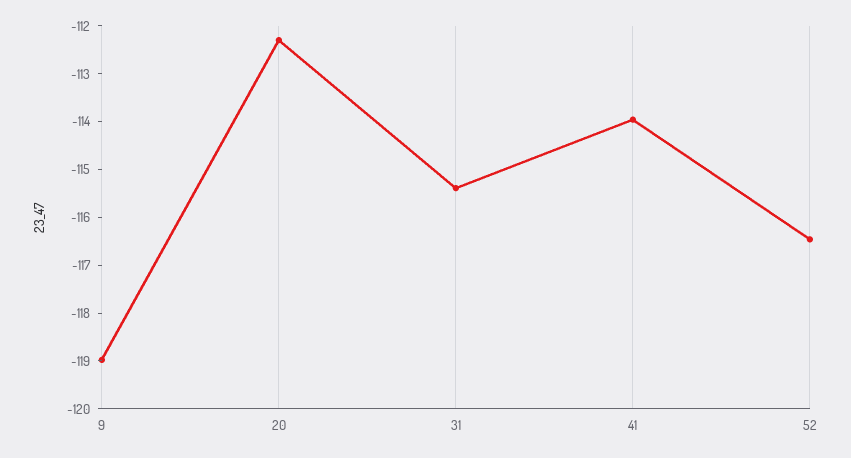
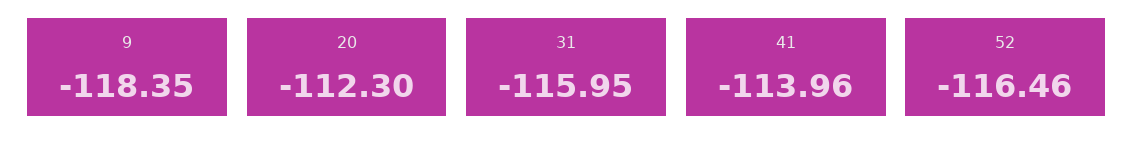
  {
-   "9": -119,
+   "9": -118.35,
    "20": -112.3,
-   "31": -115.4,
+   "31": -115.95,
    "41": -113.96,
    "52": -116.46
  }

